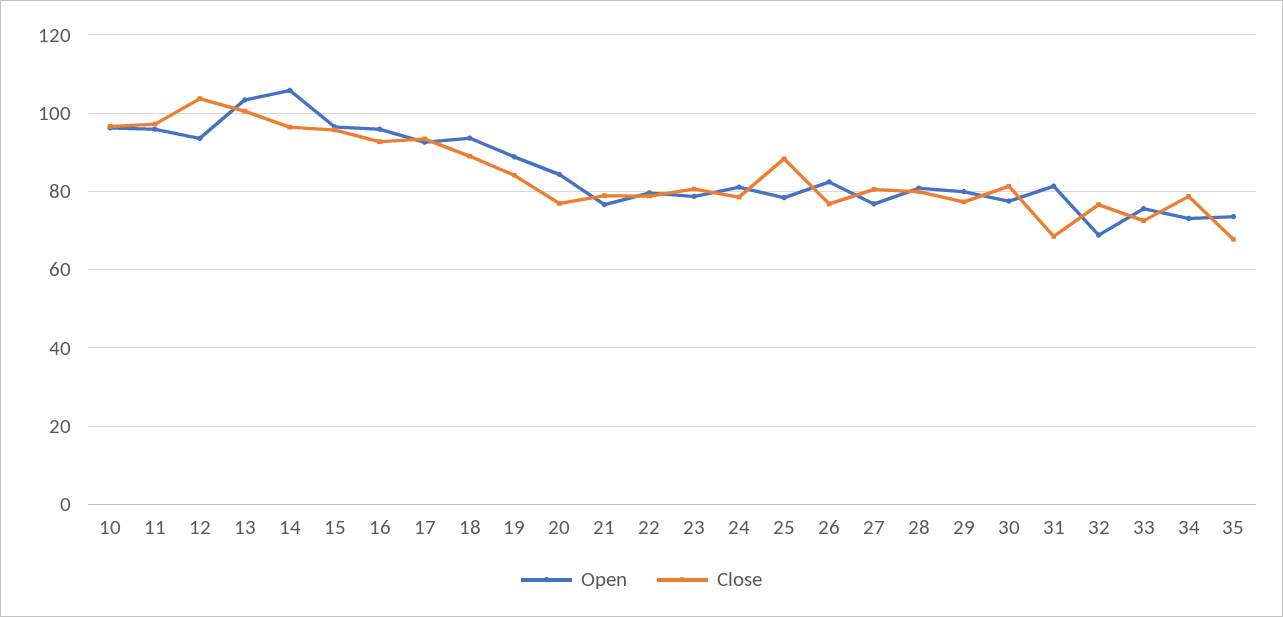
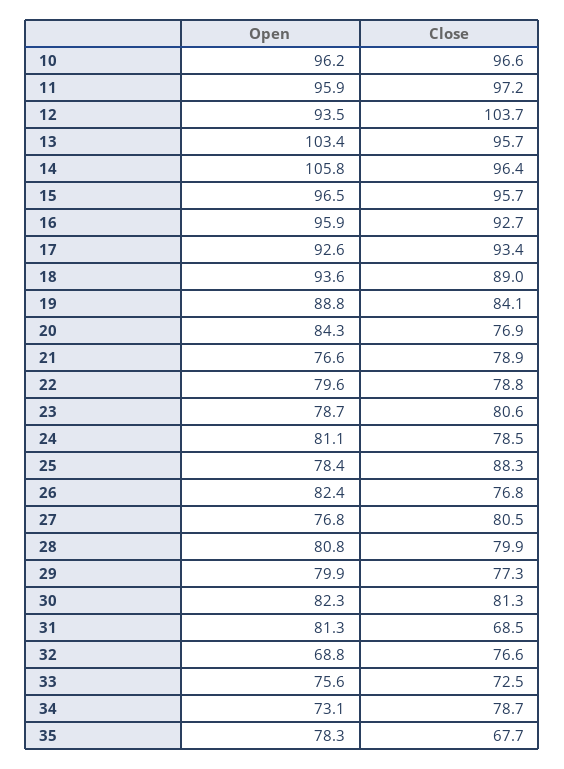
  {
    "Open": {
      "10": 96.2,
      "11": 95.9,
      "12": 93.5,
      "13": 103.4,
      "14": 105.8,
      "15": 96.5,
      "16": 95.9,
      "17": 92.6,
      "18": 93.6,
      "19": 88.8,
      "20": 84.3,
      "21": 76.6,
      "22": 79.6,
      "23": 78.7,
      "24": 81.1,
      "25": 78.4,
      "26": 82.4,
      "27": 76.8,
      "28": 80.8,
      "29": 79.9,
-     "30": 78,
+     "30": 82.3,
      "31": 81.3,
      "32": 68.8,
      "33": 75.6,
      "34": 73.1,
-     "35": 74
+     "35": 78.3
    },
    "Close": {
      "10": 96.6,
      "11": 97.2,
      "12": 103.7,
-     "13": 100,
+     "13": 95.7,
      "14": 96.4,
      "15": 95.7,
      "16": 92.7,
      "17": 93.4,
      "18": 89,
      "19": 84.1,
      "20": 76.9,
      "21": 78.9,
      "22": 78.8,
      "23": 80.6,
      "24": 78.5,
      "25": 88.3,
      "26": 76.8,
      "27": 80.5,
      "28": 79.9,
      "29": 77.3,
      "30": 81.3,
      "31": 68.5,
      "32": 76.6,
      "33": 72.5,
      "34": 78.7,
      "35": 67.7
    }
  }

